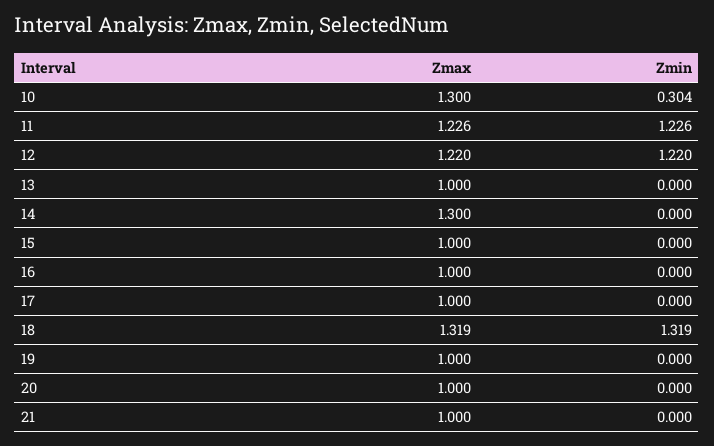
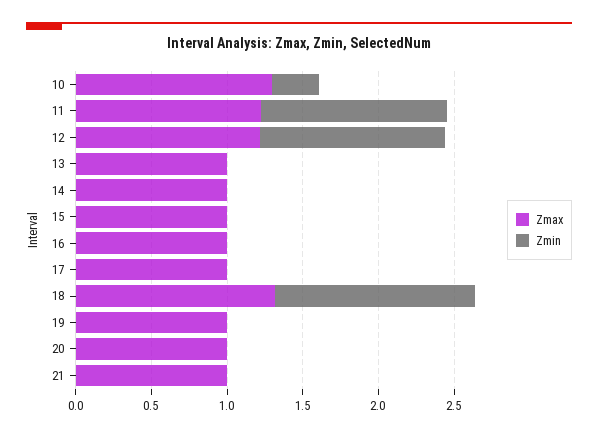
  {
    "Zmax": {
      "10": 1.3,
      "11": 1.226,
      "12": 1.22,
      "13": 1,
-     "14": 1.3,
+     "14": 1,
      "15": 1,
      "16": 1,
      "17": 1,
      "18": 1.319,
      "19": 1,
      "20": 1,
      "21": 1
    },
    "Zmin": {
      "10": 0.304,
      "11": 1.226,
      "12": 1.22,
      "13": 0,
      "14": 0,
      "15": 0,
      "16": 0,
      "17": 0,
      "18": 1.319,
      "19": 0,
      "20": 0,
      "21": 0
    }
  }

